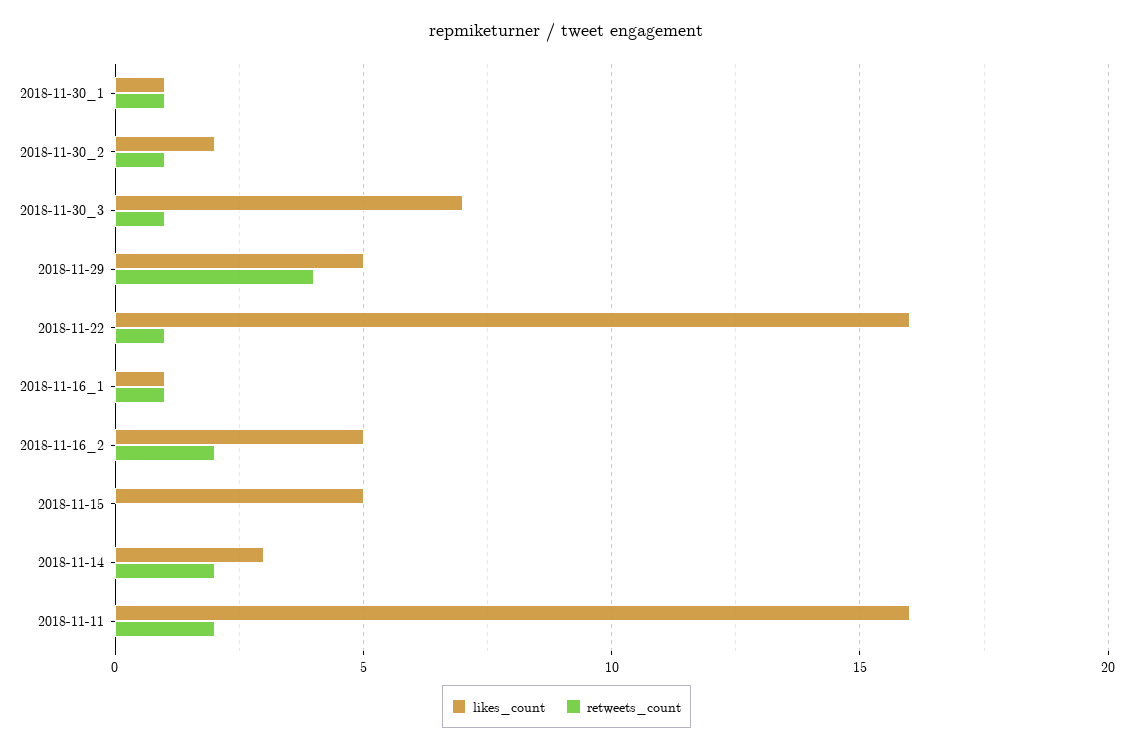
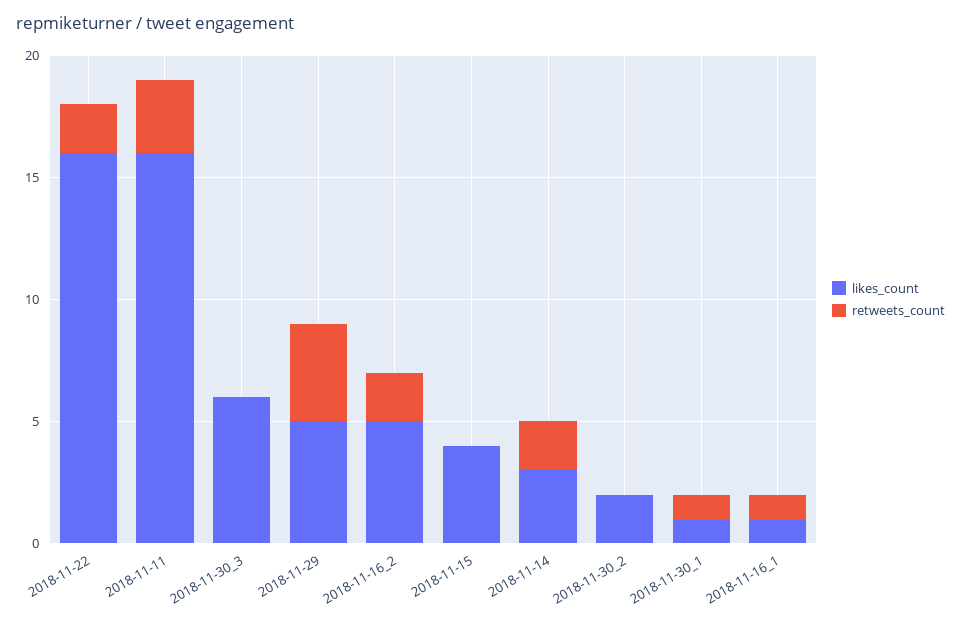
  {
    "likes_count": {
      "2018-11-30_1": 1,
      "2018-11-30_2": 2,
-     "2018-11-30_3": 7,
+     "2018-11-30_3": 6,
      "2018-11-29": 5,
      "2018-11-22": 16,
      "2018-11-16_1": 1,
      "2018-11-16_2": 5,
-     "2018-11-15": 5,
+     "2018-11-15": 4,
      "2018-11-14": 3,
      "2018-11-11": 16
    },
    "retweets_count": {
      "2018-11-30_1": 1,
-     "2018-11-30_2": 1,
+     "2018-11-30_2": 0,
-     "2018-11-30_3": 1,
+     "2018-11-30_3": 0,
      "2018-11-29": 4,
-     "2018-11-22": 1,
+     "2018-11-22": 2,
      "2018-11-16_1": 1,
      "2018-11-16_2": 2,
      "2018-11-15": 0,
      "2018-11-14": 2,
-     "2018-11-11": 2
+     "2018-11-11": 3
    }
  }

